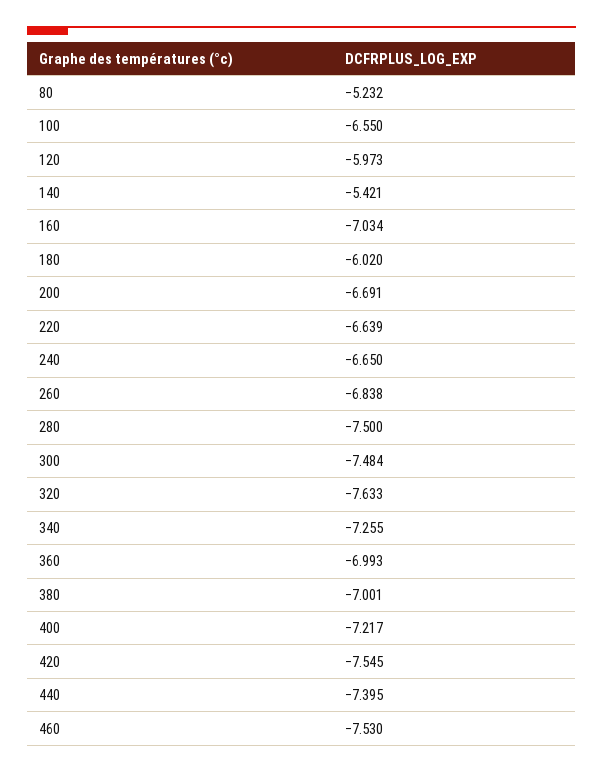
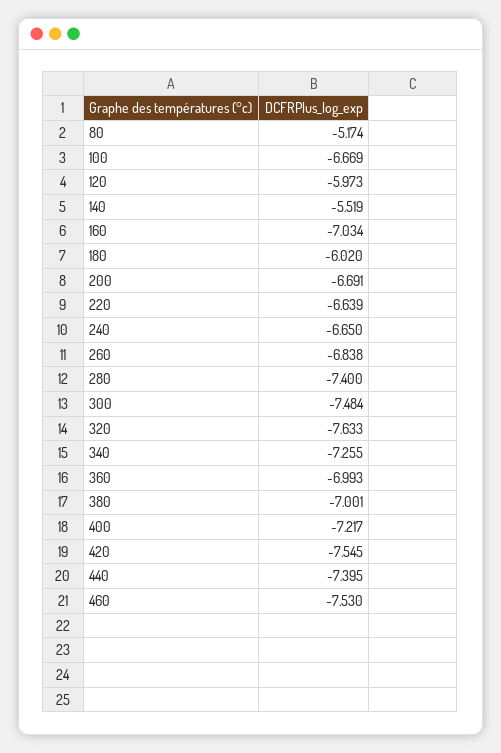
  {
-   "80": -5.232,
+   "80": -5.174,
-   "100": -6.55,
+   "100": -6.669,
    "120": -5.973,
-   "140": -5.421,
+   "140": -5.519,
    "160": -7.034,
    "180": -6.02,
    "200": -6.691,
    "220": -6.639,
    "240": -6.65,
    "260": -6.838,
-   "280": -7.5,
+   "280": -7.4,
    "300": -7.484,
    "320": -7.633,
    "340": -7.255,
    "360": -6.993,
    "380": -7.001,
    "400": -7.217,
    "420": -7.545,
    "440": -7.395,
    "460": -7.53
  }

